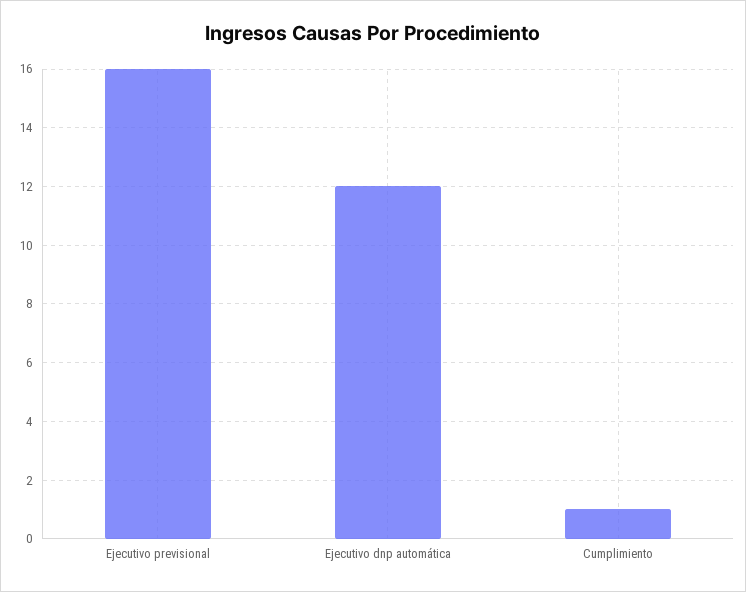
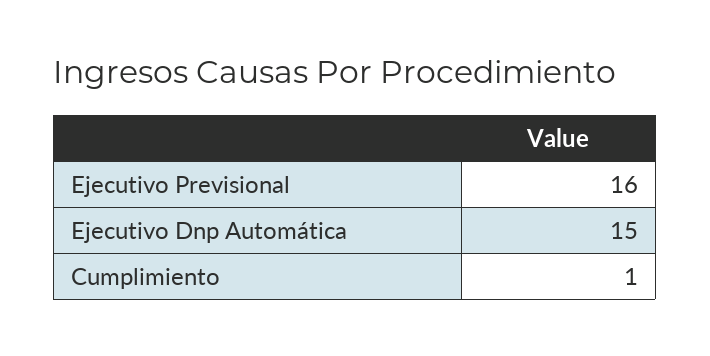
  {
    "Ejecutivo previsional": 16,
-   "Ejecutivo dnp automática": 12,
+   "Ejecutivo dnp automática": 15,
    "Cumplimiento": 1
  }

